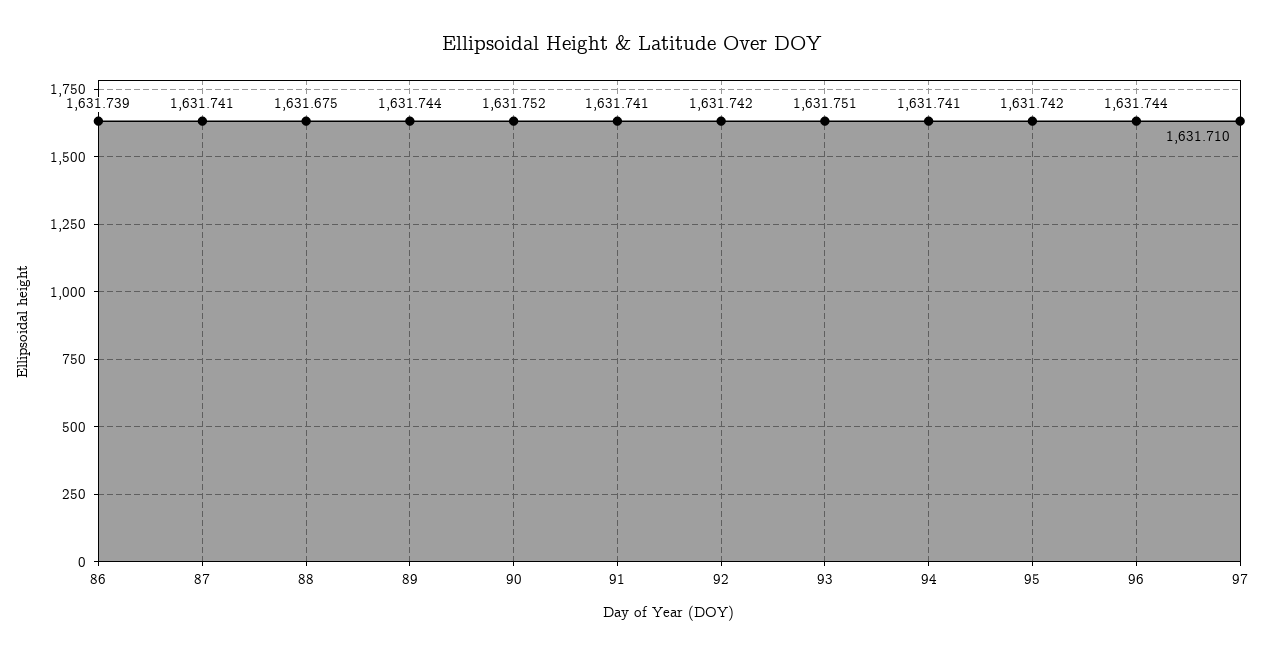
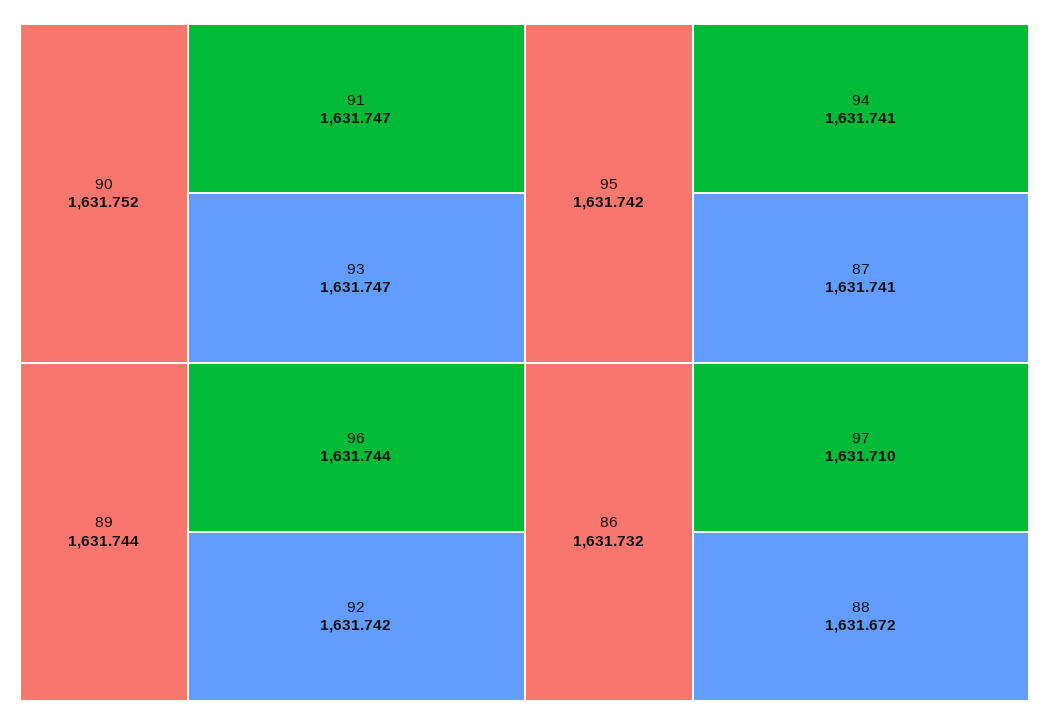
  {
-   "86": 1631.739,
+   "86": 1631.732,
    "87": 1631.741,
-   "88": 1631.675,
+   "88": 1631.672,
    "89": 1631.744,
    "90": 1631.752,
-   "91": 1631.741,
+   "91": 1631.747,
    "92": 1631.742,
-   "93": 1631.751,
+   "93": 1631.747,
    "94": 1631.741,
    "95": 1631.742,
    "96": 1631.744,
    "97": 1631.71
  }

